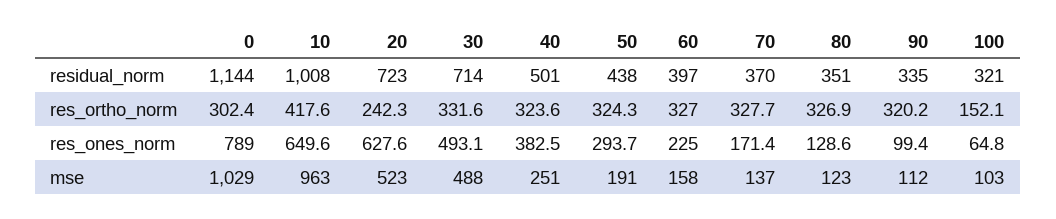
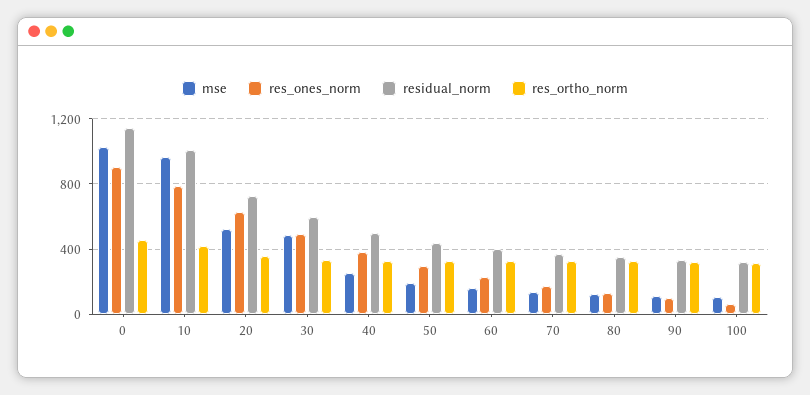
  {
    "residual_norm": {
      "0": 1144,
      "10": 1008,
      "20": 723,
-     "30": 714,
+     "30": 600,
      "40": 501,
      "50": 438,
      "60": 397,
      "70": 370,
      "80": 351,
      "90": 335,
      "100": 321
    },
    "res_ortho_norm": {
-     "0": 302.4,
+     "0": 450,
      "10": 417.6,
-     "20": 242.3,
+     "20": 350,
      "30": 331.6,
      "40": 323.6,
      "50": 324.3,
      "60": 327,
      "70": 327.7,
      "80": 326.9,
      "90": 320.2,
-     "100": 152.1
+     "100": 300
    },
    "res_ones_norm": {
-     "0": 789,
+     "0": 900,
-     "10": 649.6,
+     "10": 800,
      "20": 627.6,
      "30": 493.1,
      "40": 382.5,
      "50": 293.7,
      "60": 225,
      "70": 171.4,
      "80": 128.6,
      "90": 99.4,
      "100": 64.8
    },
    "mse": {
      "0": 1029,
      "10": 963,
      "20": 523,
      "30": 488,
      "40": 251,
      "50": 191,
      "60": 158,
      "70": 137,
      "80": 123,
      "90": 112,
      "100": 103
    }
  }

